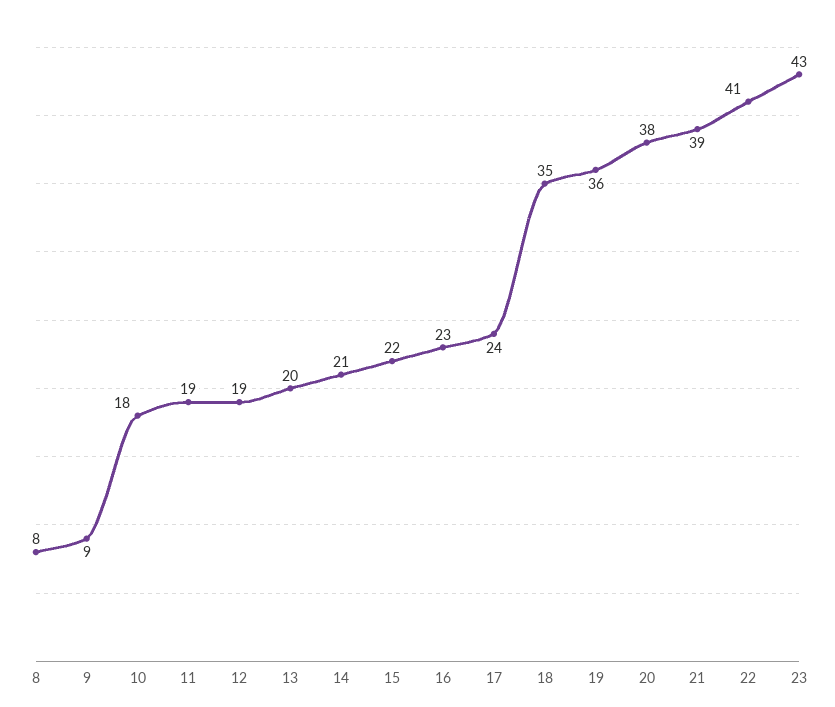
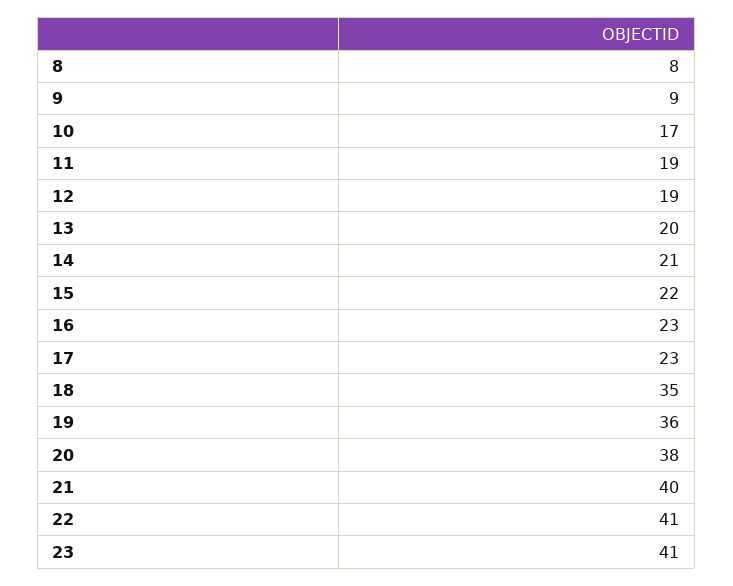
  {
    "8": 8,
    "9": 9,
-   "10": 18,
+   "10": 17,
    "11": 19,
    "12": 19,
    "13": 20,
    "14": 21,
    "15": 22,
    "16": 23,
-   "17": 24,
+   "17": 23,
    "18": 35,
    "19": 36,
    "20": 38,
-   "21": 39,
+   "21": 40,
    "22": 41,
-   "23": 43
+   "23": 41
  }

